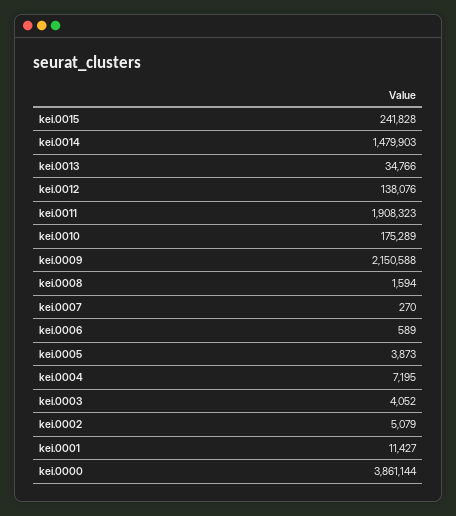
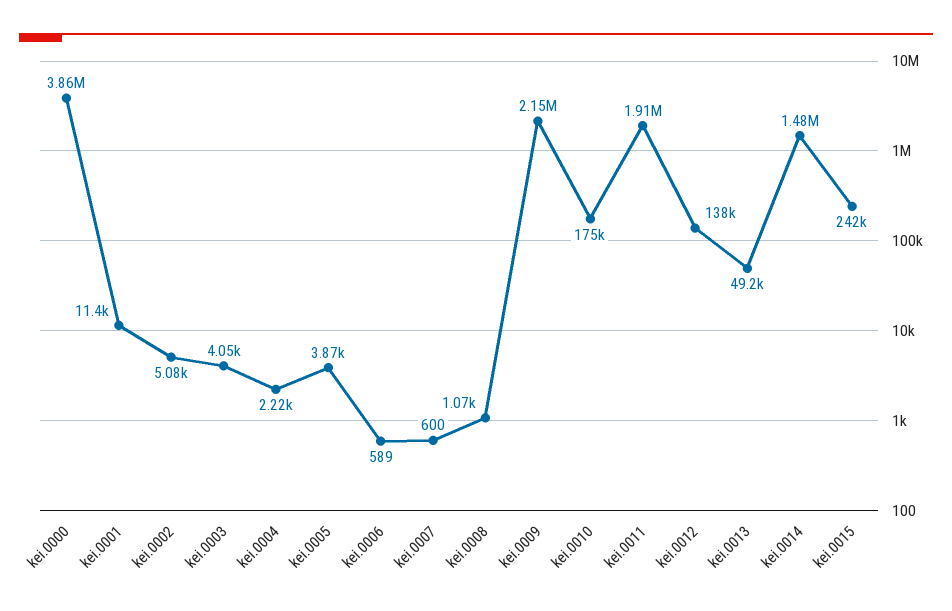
  {
    "kei.0015": 241828,
    "kei.0014": 1479903,
-   "kei.0013": 34766,
+   "kei.0013": 49200,
    "kei.0012": 138076,
    "kei.0011": 1908323,
    "kei.0010": 175289,
    "kei.0009": 2150588,
-   "kei.0008": 1594,
+   "kei.0008": 1070,
-   "kei.0007": 270,
+   "kei.0007": 600,
    "kei.0006": 589,
    "kei.0005": 3873,
-   "kei.0004": 7195,
+   "kei.0004": 2220,
    "kei.0003": 4052,
    "kei.0002": 5079,
    "kei.0001": 11427,
    "kei.0000": 3861144
  }

